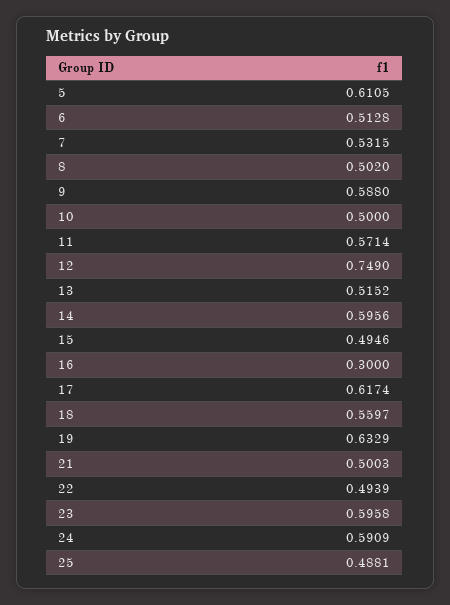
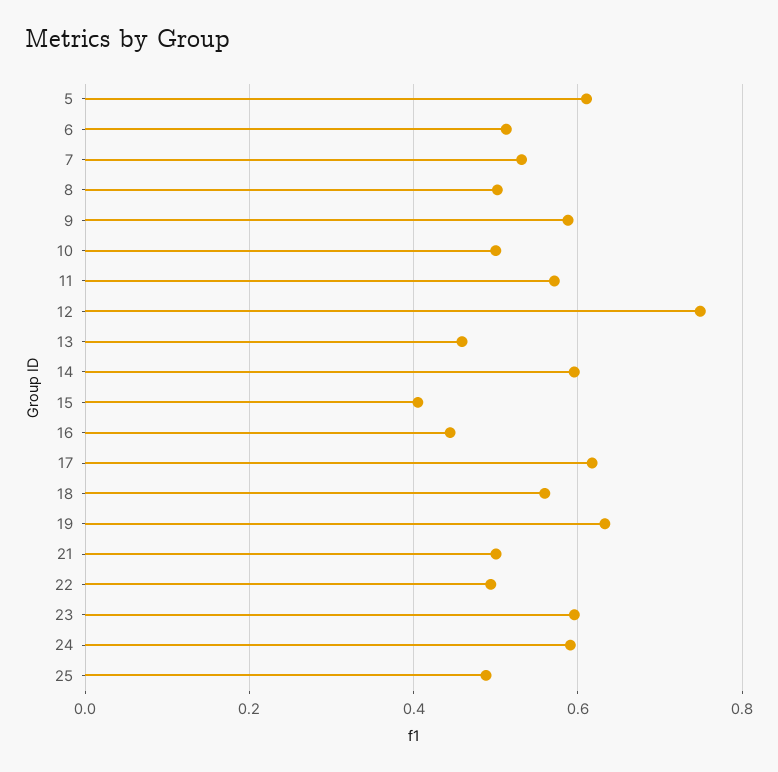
  {
    "5": 0.6105,
    "6": 0.5128,
    "7": 0.5315,
    "8": 0.502,
    "9": 0.588,
    "10": 0.5,
    "11": 0.5714,
    "12": 0.749,
-   "13": 0.5152,
+   "13": 0.46,
    "14": 0.5956,
-   "15": 0.4946,
+   "15": 0.4,
-   "16": 0.3,
+   "16": 0.44,
    "17": 0.6174,
    "18": 0.5597,
    "19": 0.6329,
    "21": 0.5003,
    "22": 0.4939,
    "23": 0.5958,
    "24": 0.5909,
    "25": 0.4881
  }

